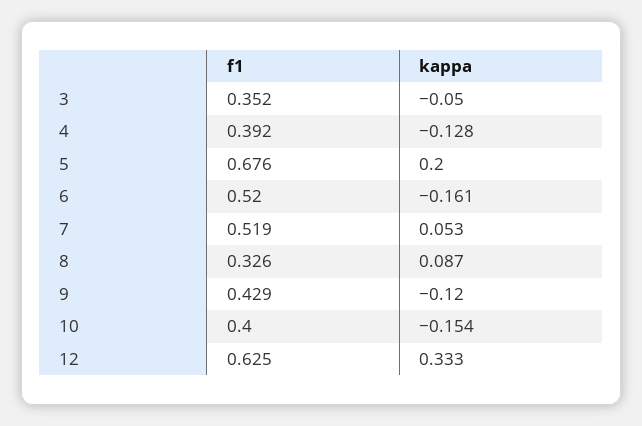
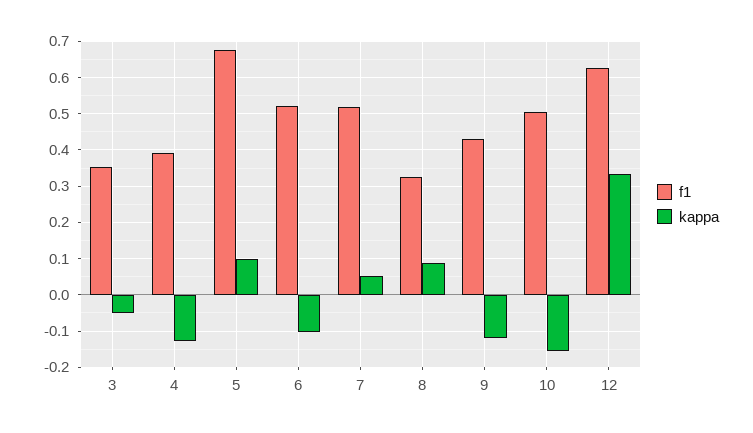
  {
    "f1": {
      "3": 0.352,
      "4": 0.392,
      "5": 0.676,
      "6": 0.52,
      "7": 0.519,
      "8": 0.326,
      "9": 0.429,
-     "10": 0.4,
+     "10": 0.5,
      "12": 0.625
    },
    "kappa": {
      "3": -0.05,
      "4": -0.128,
-     "5": 0.2,
+     "5": 0.1,
-     "6": -0.161,
+     "6": -0.1,
      "7": 0.053,
      "8": 0.087,
      "9": -0.12,
      "10": -0.154,
      "12": 0.333
    }
  }

